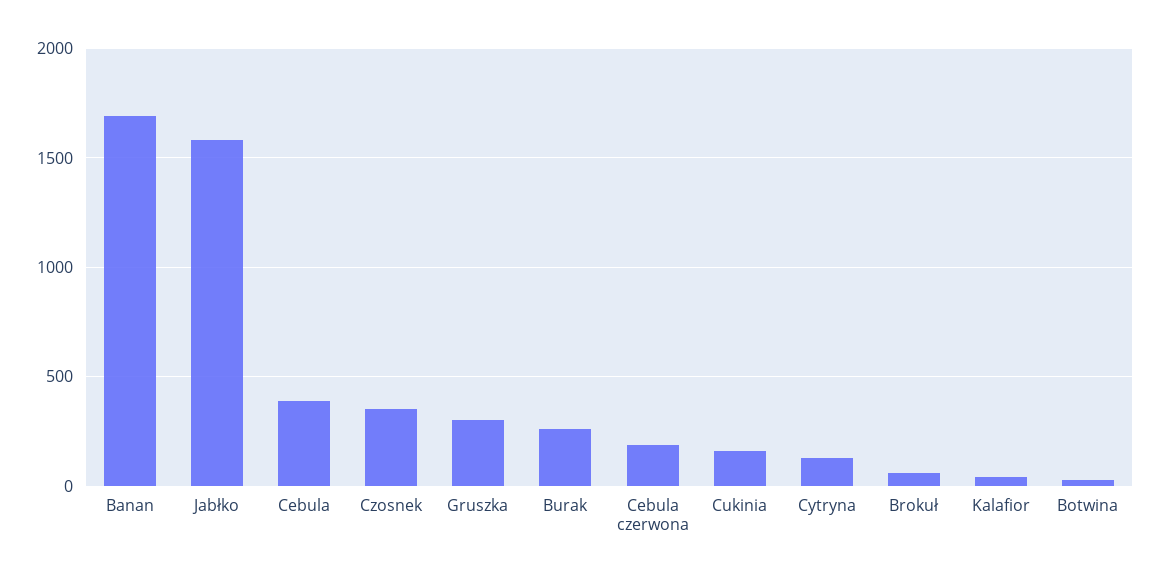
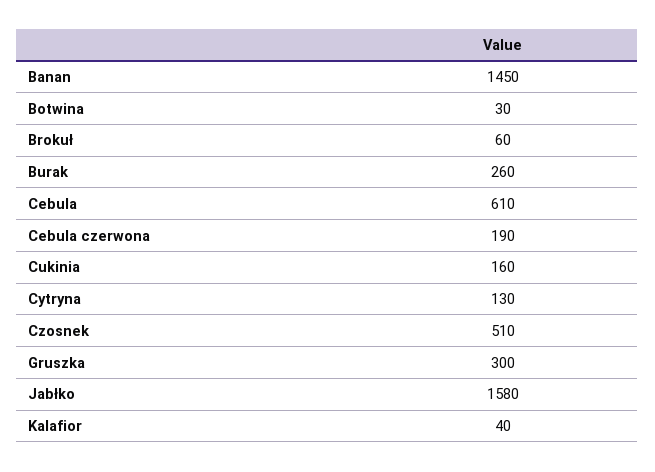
  {
-   "Banan": 1700,
+   "Banan": 1450,
    "Jabłko": 1580,
-   "Cebula": 400,
+   "Cebula": 610,
-   "Czosnek": 350,
+   "Czosnek": 510,
    "Gruszka": 300,
    "Burak": 260,
    "Cebula czerwona": 190,
    "Cukinia": 160,
    "Cytryna": 130,
    "Brokuł": 60,
    "Kalafior": 40,
    "Botwina": 30
  }

